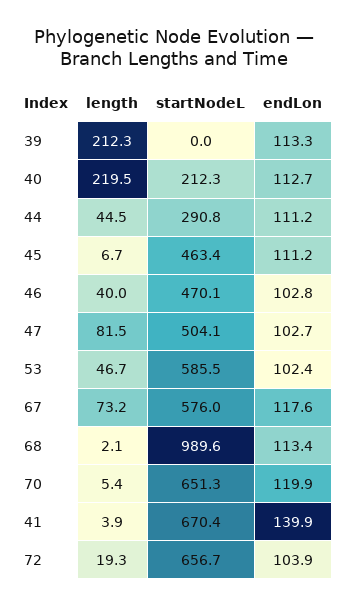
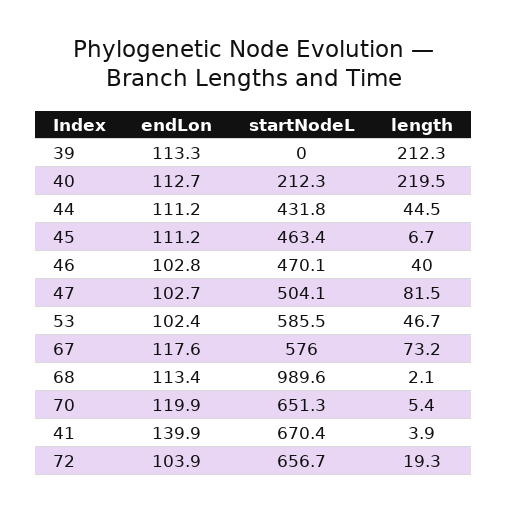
  {
    "length": {
      "39": 212.3,
      "40": 219.5,
      "44": 44.5,
      "45": 6.7,
      "46": 40,
      "47": 81.5,
      "53": 46.7,
      "67": 73.2,
      "68": 2.1,
      "70": 5.4,
      "41": 3.9,
      "72": 19.3
    },
    "startNodeL": {
      "39": 0,
      "40": 212.3,
-     "44": 290.8,
+     "44": 431.8,
      "45": 463.4,
      "46": 470.1,
      "47": 504.1,
      "53": 585.5,
      "67": 576,
      "68": 989.6,
      "70": 651.3,
      "41": 670.4,
      "72": 656.7
    },
    "endLon": {
      "39": 113.3,
      "40": 112.7,
      "44": 111.2,
      "45": 111.2,
      "46": 102.8,
      "47": 102.7,
      "53": 102.4,
      "67": 117.6,
      "68": 113.4,
      "70": 119.9,
      "41": 139.9,
      "72": 103.9
    }
  }

